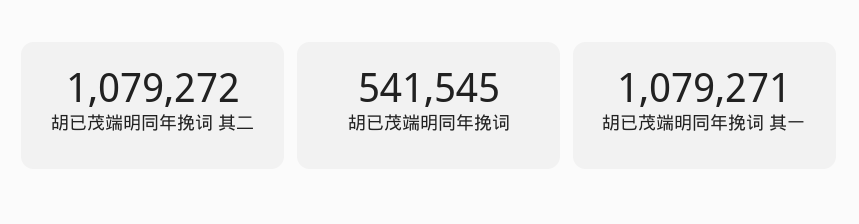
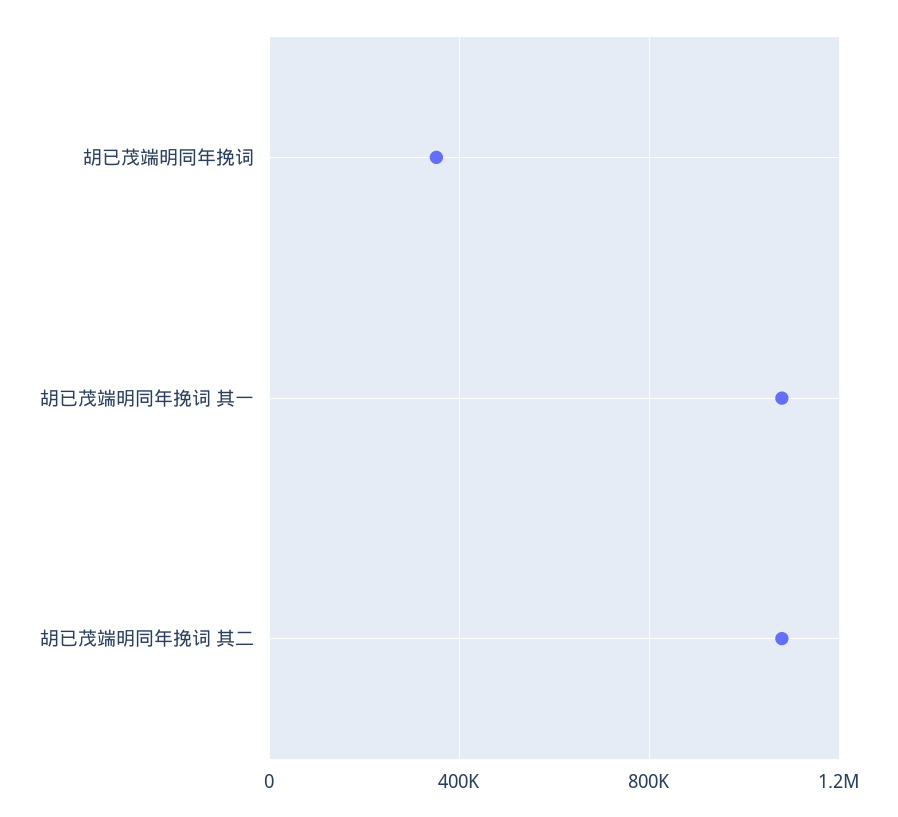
  {
    "胡已茂端明同年挽词 其二": 1079272,
-   "胡已茂端明同年挽词": 541545,
+   "胡已茂端明同年挽词": 350000,
    "胡已茂端明同年挽词 其一": 1079271
  }

